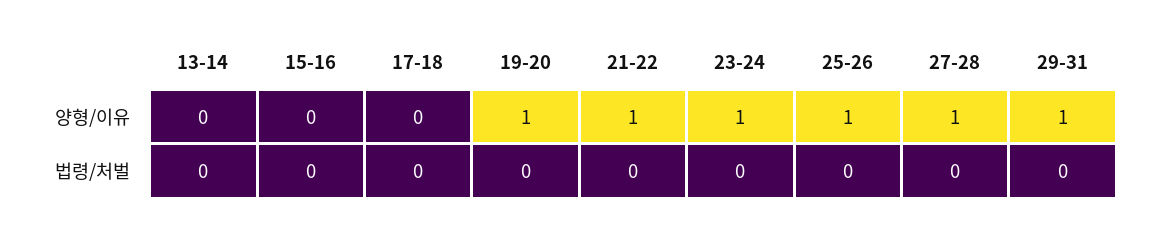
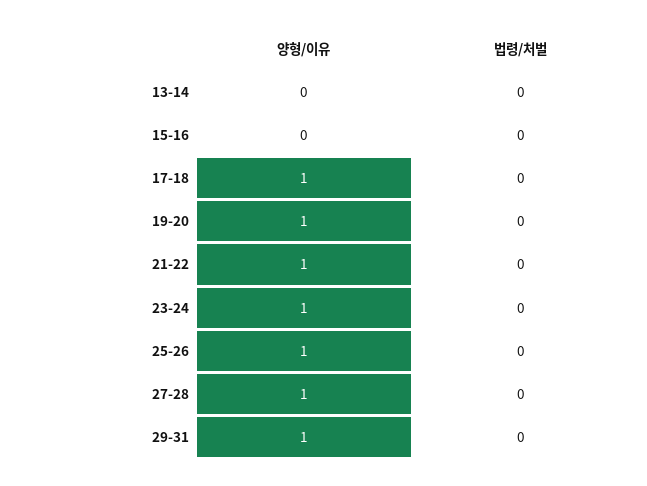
  {
    "13-14": {
      "양형/이유": 0,
      "법령/처벌": 0
    },
    "15-16": {
      "양형/이유": 0,
      "법령/처벌": 0
    },
    "17-18": {
-     "양형/이유": 0,
+     "양형/이유": 1,
      "법령/처벌": 0
    },
    "19-20": {
      "양형/이유": 1,
      "법령/처벌": 0
    },
    "21-22": {
      "양형/이유": 1,
      "법령/처벌": 0
    },
    "23-24": {
      "양형/이유": 1,
      "법령/처벌": 0
    },
    "25-26": {
      "양형/이유": 1,
      "법령/처벌": 0
    },
    "27-28": {
      "양형/이유": 1,
      "법령/처벌": 0
    },
    "29-31": {
      "양형/이유": 1,
      "법령/처벌": 0
    }
  }

